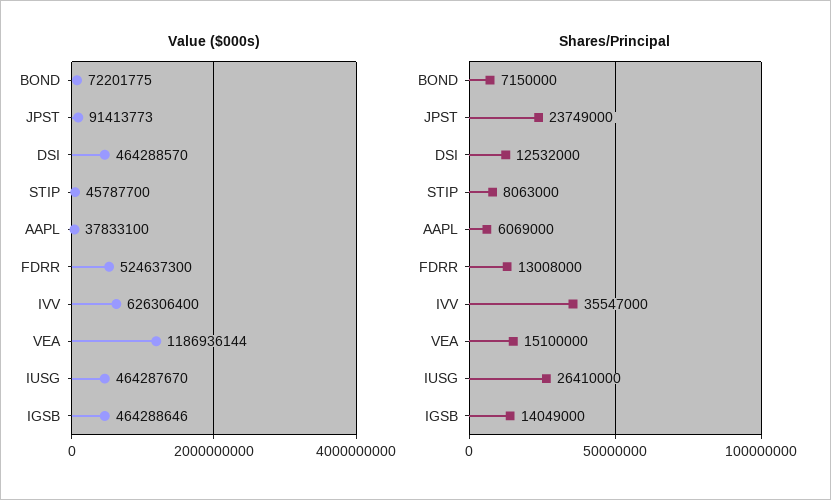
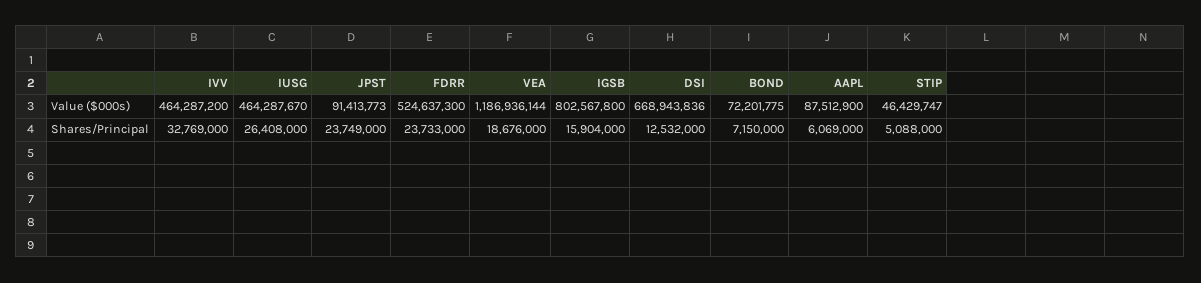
  {
    "Value ($000s)": {
      "BOND": 72201775,
      "JPST": 91413773,
-     "DSI": 464288570,
+     "DSI": 668943836,
-     "STIP": 45787700,
+     "STIP": 46429747,
-     "AAPL": 37833100,
+     "AAPL": 87512900,
      "FDRR": 524637300,
-     "IVV": 626306400,
+     "IVV": 464287200,
      "VEA": 1186936144,
      "IUSG": 464287670,
-     "IGSB": 464288646
+     "IGSB": 802567800
    },
    "Shares/Principal": {
      "BOND": 7150000,
      "JPST": 23749000,
      "DSI": 12532000,
-     "STIP": 8063000,
+     "STIP": 5088000,
      "AAPL": 6069000,
-     "FDRR": 13008000,
+     "FDRR": 23733000,
-     "IVV": 35547000,
+     "IVV": 32769000,
-     "VEA": 15100000,
+     "VEA": 18676000,
-     "IUSG": 26410000,
+     "IUSG": 26408000,
-     "IGSB": 14049000
+     "IGSB": 15904000
    }
  }

